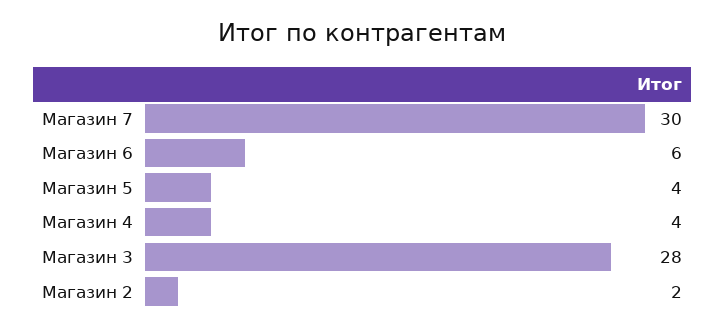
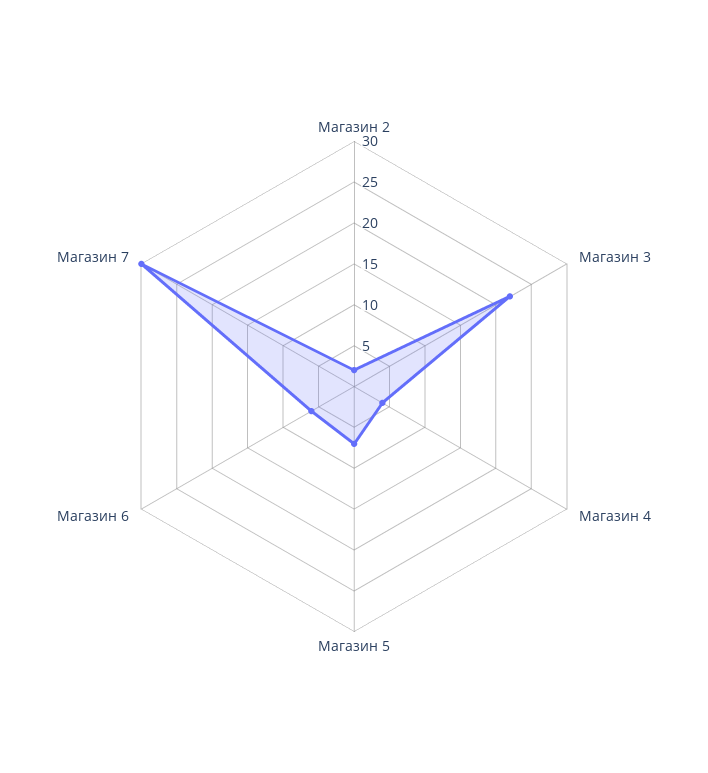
  {
    "Магазин 7": 30,
    "Магазин 6": 6,
-   "Магазин 5": 4,
+   "Магазин 5": 7,
    "Магазин 4": 4,
-   "Магазин 3": 28,
+   "Магазин 3": 22,
    "Магазин 2": 2
  }

